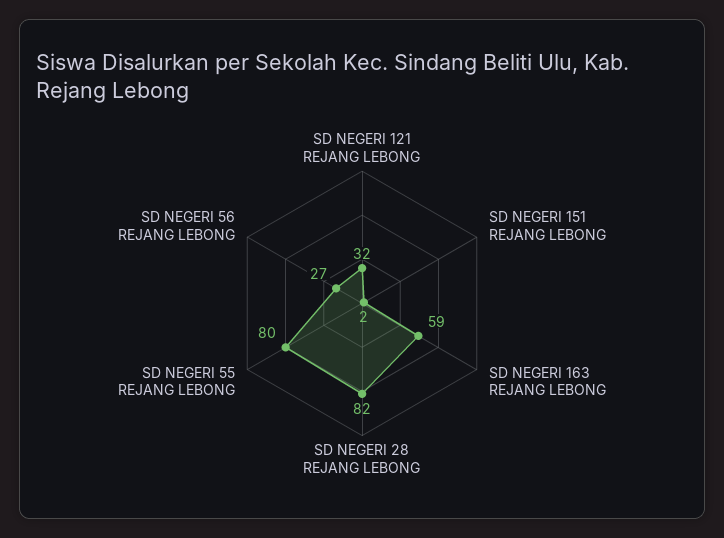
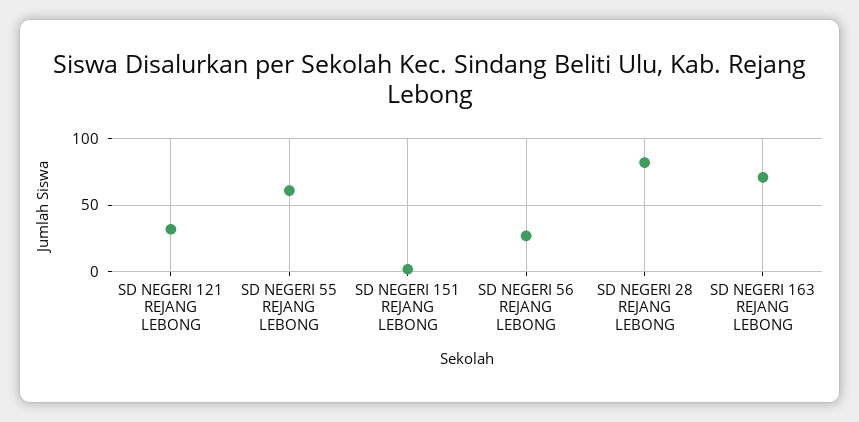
  {
    "SD NEGERI 121 REJANG LEBONG": 32,
    "SD NEGERI 151 REJANG LEBONG": 2,
-   "SD NEGERI 163 REJANG LEBONG": 59,
+   "SD NEGERI 163 REJANG LEBONG": 70,
    "SD NEGERI 28 REJANG LEBONG": 82,
-   "SD NEGERI 55 REJANG LEBONG": 80,
+   "SD NEGERI 55 REJANG LEBONG": 60,
    "SD NEGERI 56 REJANG LEBONG": 27
  }

